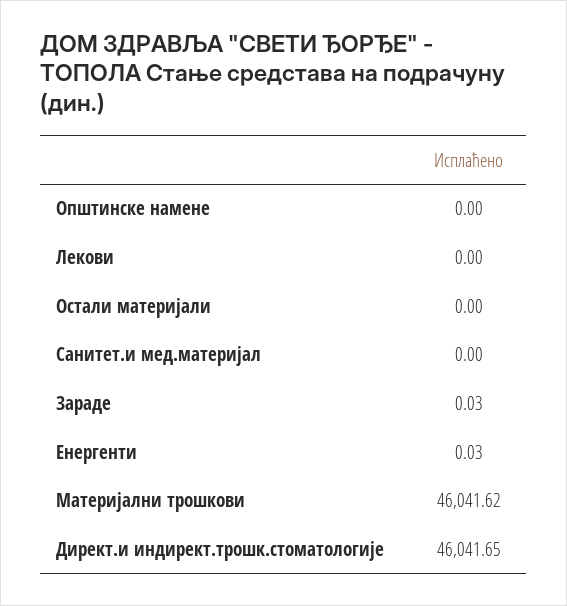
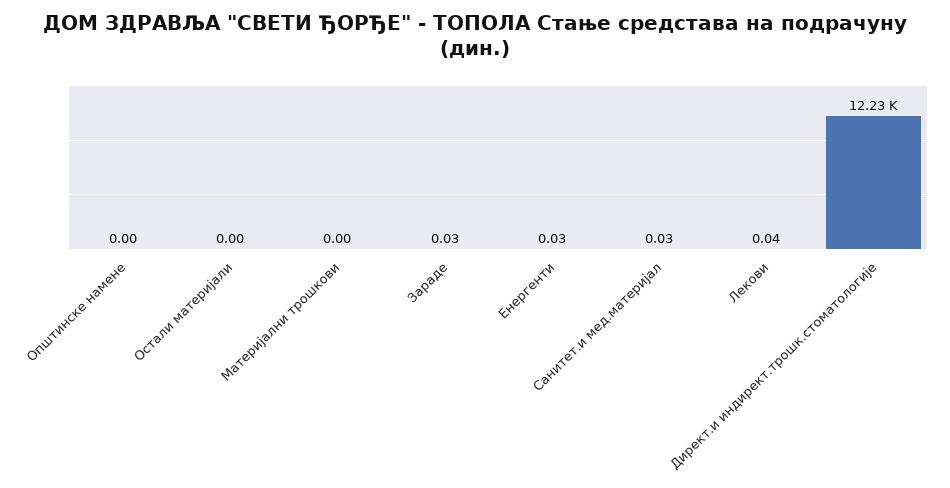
  {
    "Општинске намене": 0,
-   "Лекови": 0,
+   "Лекови": 0.04,
    "Остали материјали": 0,
-   "Санитет.и мед.материјал": 0,
+   "Санитет.и мед.материјал": 0.03,
    "Зараде": 0.03,
    "Енергенти": 0.03,
-   "Материјални трошкови": 46041.62,
+   "Материјални трошкови": 0,
-   "Директ.и индирект.трошк.стоматологије": 46041.65
+   "Директ.и индирект.трошк.стоматологије": 12230
  }

